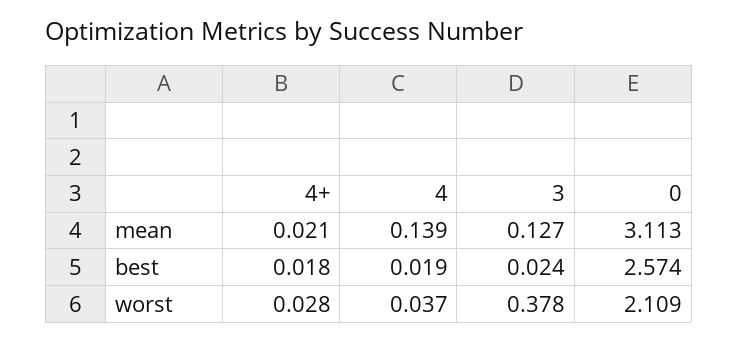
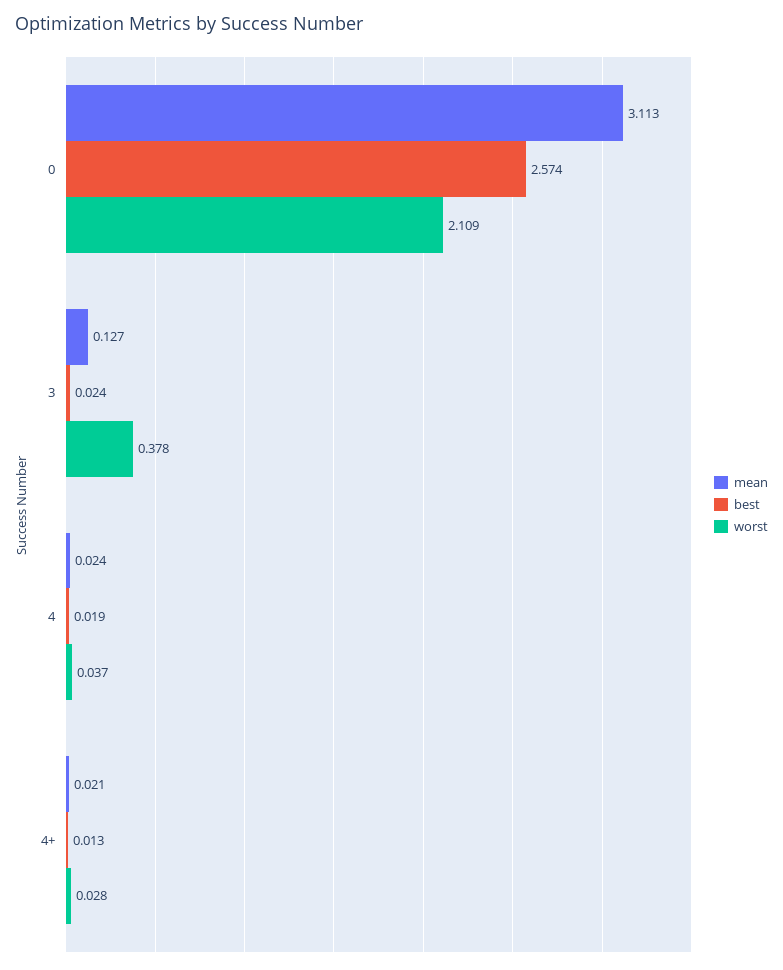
  {
    "mean": {
      "4+": 0.021,
-     "4": 0.139,
+     "4": 0.024,
      "3": 0.127,
      "0": 3.113
    },
    "best": {
-     "4+": 0.018,
+     "4+": 0.013,
      "4": 0.019,
      "3": 0.024,
      "0": 2.574
    },
    "worst": {
      "4+": 0.028,
      "4": 0.037,
      "3": 0.378,
      "0": 2.109
    }
  }

